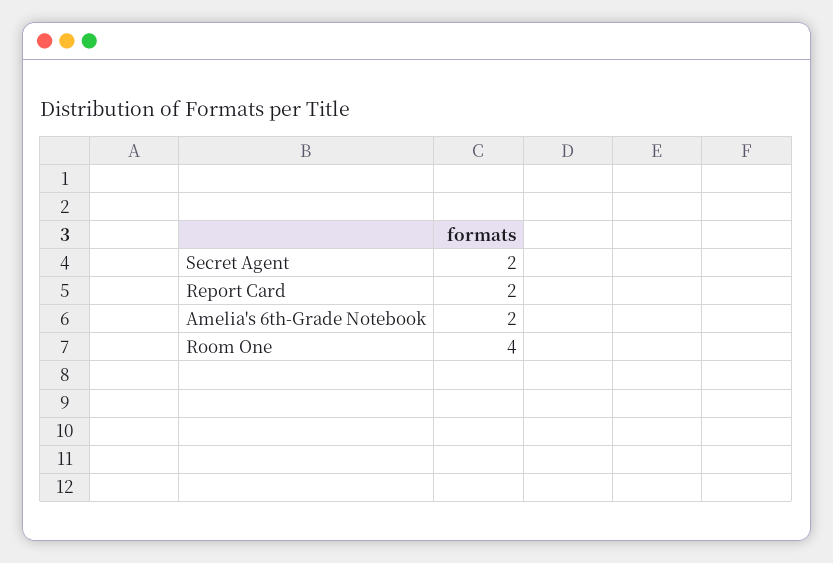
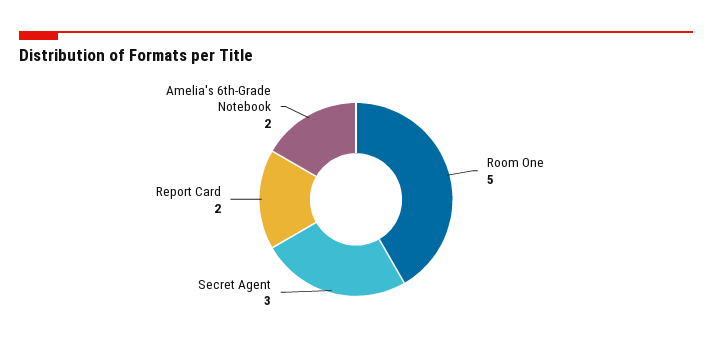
  {
-   "Secret Agent": 2,
+   "Secret Agent": 3,
    "Report Card": 2,
    "Amelia's 6th-Grade Notebook": 2,
-   "Room One": 4
+   "Room One": 5
  }

